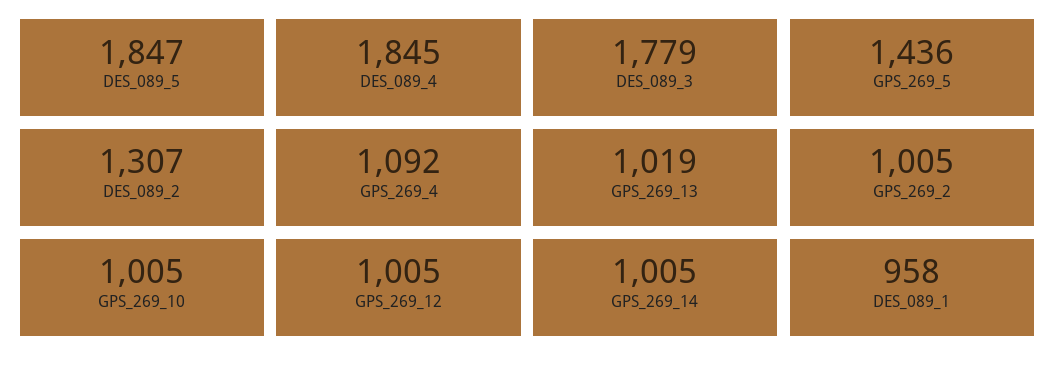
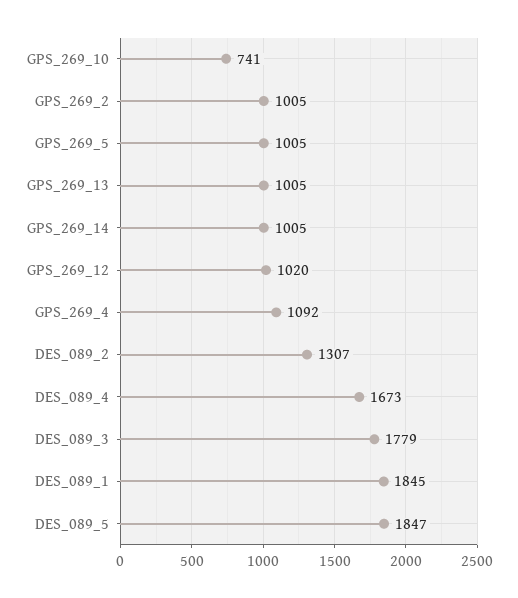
  {
    "DES_089_5": 1847,
-   "DES_089_4": 1845,
+   "DES_089_4": 1673,
    "DES_089_3": 1779,
-   "GPS_269_5": 1436,
+   "GPS_269_5": 1005,
    "DES_089_2": 1307,
    "GPS_269_4": 1092,
-   "GPS_269_13": 1019,
+   "GPS_269_13": 1005,
    "GPS_269_2": 1005,
-   "GPS_269_10": 1005,
+   "GPS_269_10": 741,
-   "GPS_269_12": 1005,
+   "GPS_269_12": 1020,
    "GPS_269_14": 1005,
-   "DES_089_1": 958
+   "DES_089_1": 1845
  }

